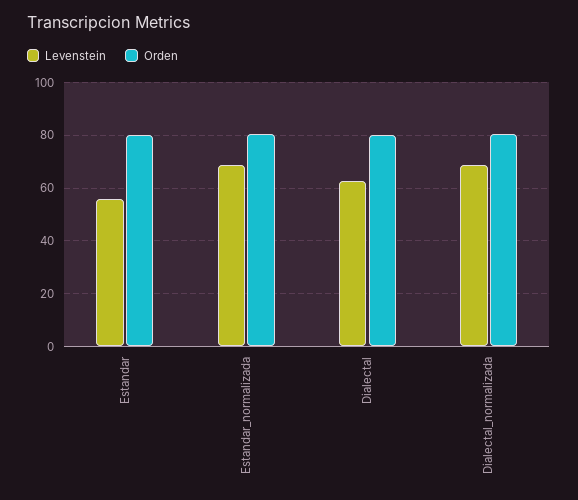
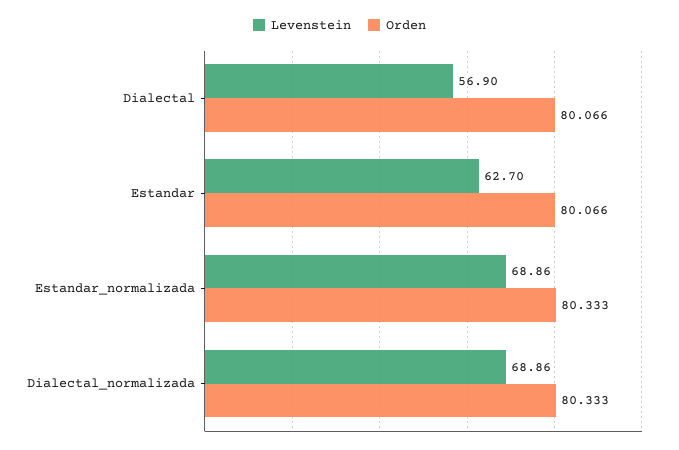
  {
    "Levenstein": {
-     "Estandar": 55,
+     "Estandar": 62.7,
      "Estandar_normalizada": 68.86,
-     "Dialectal": 62.5,
+     "Dialectal": 56.9,
      "Dialectal_normalizada": 68.86
    },
    "Orden": {
      "Estandar": 80.066,
      "Estandar_normalizada": 80.333,
      "Dialectal": 80.066,
      "Dialectal_normalizada": 80.333
    }
  }

